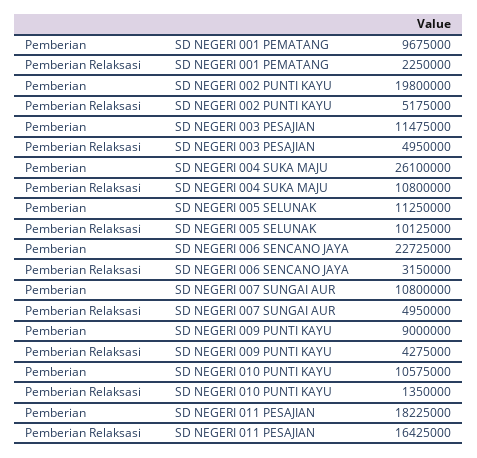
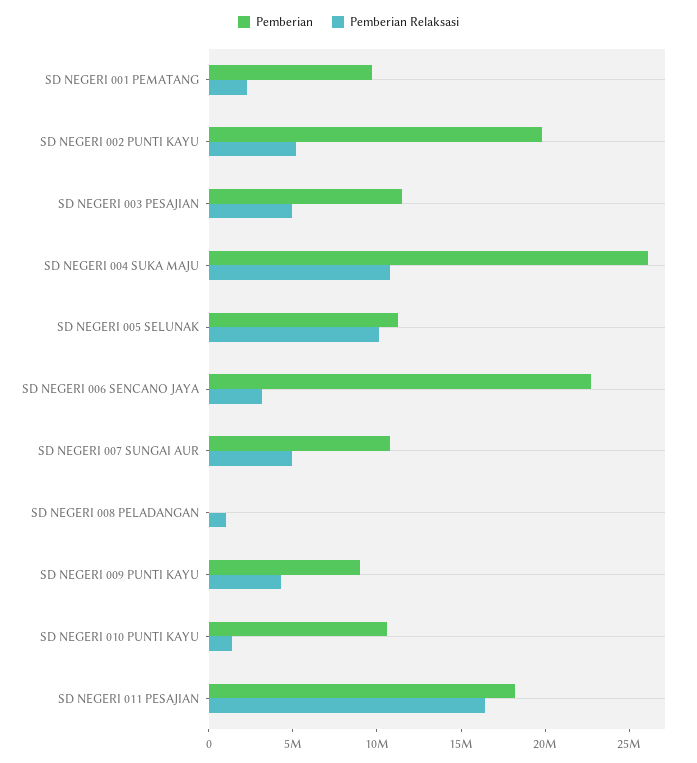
  {
    "Pemberian": {
      "SD NEGERI 001 PEMATANG": 9675000,
      "SD NEGERI 002 PUNTI KAYU": 19800000,
      "SD NEGERI 003 PESAJIAN": 11475000,
      "SD NEGERI 004 SUKA MAJU": 26100000,
      "SD NEGERI 005 SELUNAK": 11250000,
      "SD NEGERI 006 SENCANO JAYA": 22725000,
      "SD NEGERI 007 SUNGAI AUR": 10800000,
      "SD NEGERI 009 PUNTI KAYU": 9000000,
      "SD NEGERI 010 PUNTI KAYU": 10575000,
-     "SD NEGERI 011 PESAJIAN": 18225000
+     "SD NEGERI 011 PESAJIAN": 18225000,
+     "SD NEGERI 008 PELADANGAN": 0
    },
    "Pemberian Relaksasi": {
      "SD NEGERI 001 PEMATANG": 2250000,
      "SD NEGERI 002 PUNTI KAYU": 5175000,
      "SD NEGERI 003 PESAJIAN": 4950000,
      "SD NEGERI 004 SUKA MAJU": 10800000,
      "SD NEGERI 005 SELUNAK": 10125000,
      "SD NEGERI 006 SENCANO JAYA": 3150000,
      "SD NEGERI 007 SUNGAI AUR": 4950000,
      "SD NEGERI 009 PUNTI KAYU": 4275000,
      "SD NEGERI 010 PUNTI KAYU": 1350000,
-     "SD NEGERI 011 PESAJIAN": 16425000
+     "SD NEGERI 011 PESAJIAN": 16425000,
+     "SD NEGERI 008 PELADANGAN": 1000000
    }
  }

